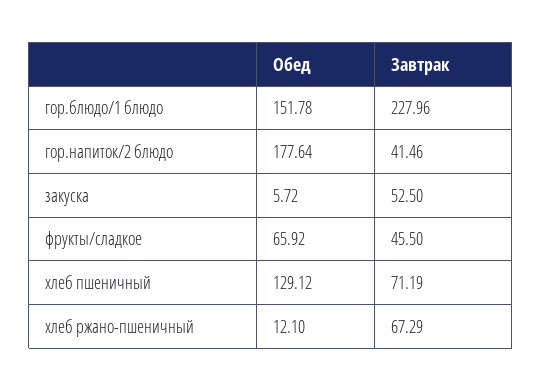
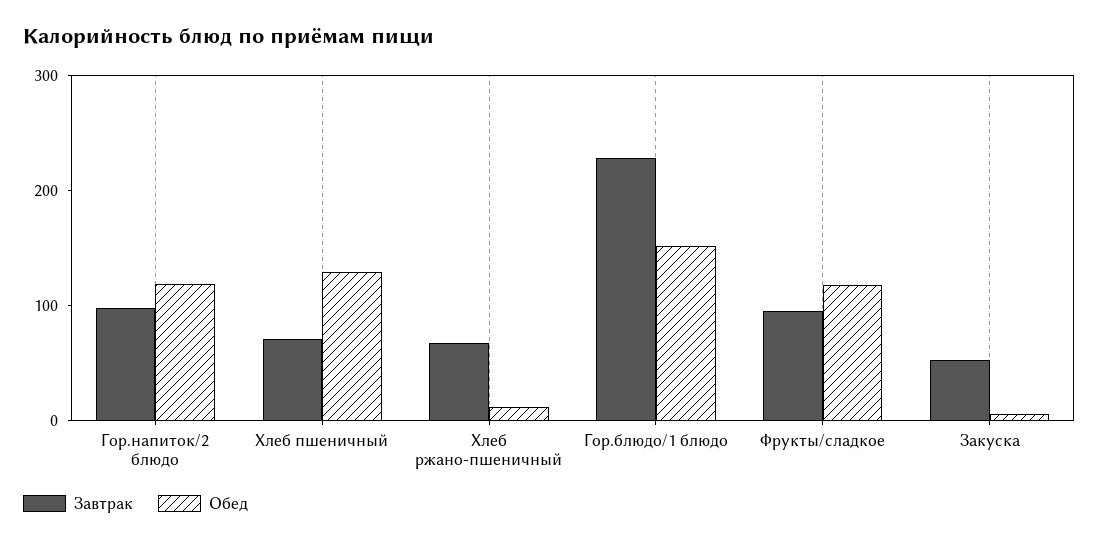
  {
    "Обед": {
      "гор.блюдо/1 блюдо": 151.78,
-     "гор.напиток/2 блюдо": 177.64,
+     "гор.напиток/2 блюдо": 120,
      "закуска": 5.72,
-     "фрукты/сладкое": 65.92,
+     "фрукты/сладкое": 120,
      "хлеб пшеничный": 129.12,
      "хлеб ржано-пшеничный": 12.1
    },
    "Завтрак": {
      "гор.блюдо/1 блюдо": 227.96,
-     "гор.напиток/2 блюдо": 41.46,
+     "гор.напиток/2 блюдо": 100,
      "закуска": 52.5,
-     "фрукты/сладкое": 45.5,
+     "фрукты/сладкое": 100,
      "хлеб пшеничный": 71.19,
      "хлеб ржано-пшеничный": 67.29
    }
  }

